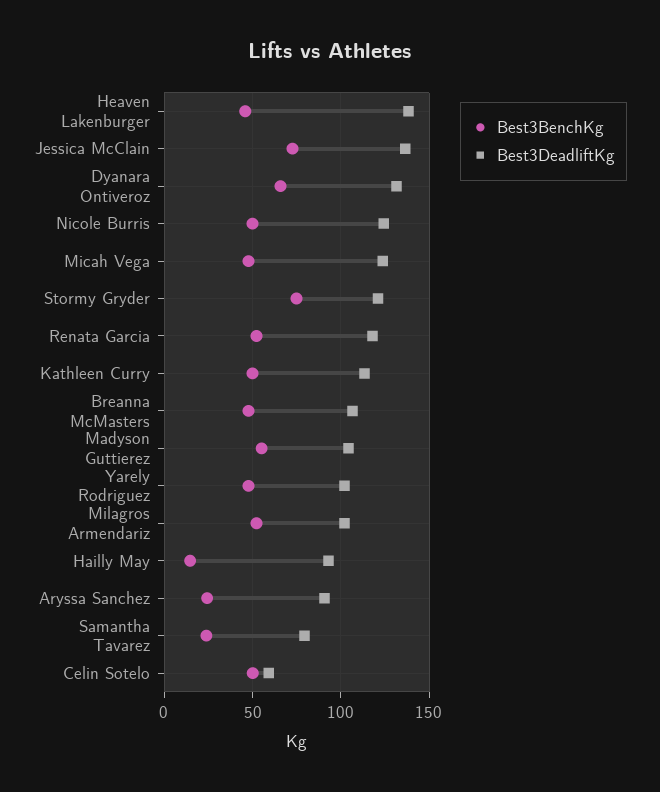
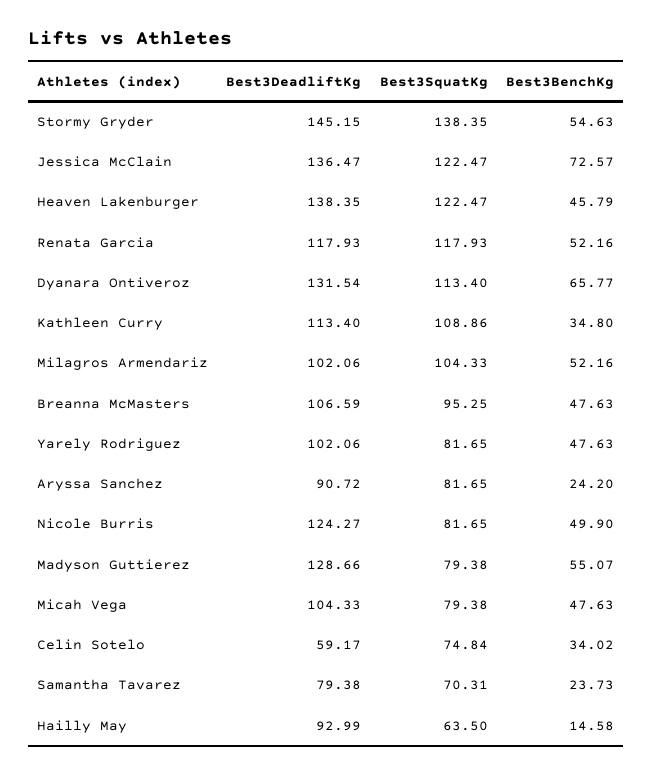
  {
    "Best3BenchKg": {
      "Heaven Lakenburger": 45.79,
      "Jessica McClain": 72.57,
      "Dyanara Ontiveroz": 65.77,
      "Nicole Burris": 49.9,
      "Micah Vega": 47.63,
-     "Stormy Gryder": 75,
+     "Stormy Gryder": 54.63,
      "Renata Garcia": 52.16,
-     "Kathleen Curry": 50,
+     "Kathleen Curry": 34.8,
      "Breanna McMasters": 47.63,
      "Madyson Guttierez": 55.07,
      "Yarely Rodriguez": 47.63,
      "Milagros Armendariz": 52.16,
      "Hailly May": 14.58,
      "Aryssa Sanchez": 24.2,
      "Samantha Tavarez": 23.73,
-     "Celin Sotelo": 50
+     "Celin Sotelo": 34.02
    },
    "Best3DeadliftKg": {
      "Heaven Lakenburger": 138.35,
      "Jessica McClain": 136.47,
      "Dyanara Ontiveroz": 131.54,
      "Nicole Burris": 124.27,
-     "Micah Vega": 125,
+     "Micah Vega": 104.33,
-     "Stormy Gryder": 120,
+     "Stormy Gryder": 145.15,
      "Renata Garcia": 117.93,
      "Kathleen Curry": 113.4,
      "Breanna McMasters": 106.59,
-     "Madyson Guttierez": 105,
+     "Madyson Guttierez": 128.66,
      "Yarely Rodriguez": 102.06,
      "Milagros Armendariz": 102.06,
      "Hailly May": 92.99,
      "Aryssa Sanchez": 90.72,
      "Samantha Tavarez": 79.38,
      "Celin Sotelo": 59.17
-   }
+   },
+   "Best3SquatKg": {
+     "Stormy Gryder": 138.35,
+     "Jessica McClain": 122.47,
+     "Heaven Lakenburger": 122.47,
+     "Renata Garcia": 117.93,
+     "Dyanara Ontiveroz": 113.4,
+     "Kathleen Curry": 108.86,
+     "Milagros Armendariz": 104.33,
+     "Breanna McMasters": 95.25,
+     "Yarely Rodriguez": 81.65,
+     "Aryssa Sanchez": 81.65,
+     "Nicole Burris": 81.65,
+     "Madyson Guttierez": 79.38,
+     "Micah Vega": 79.38,
+     "Celin Sotelo": 74.84,
+     "Samantha Tavarez": 70.31,
+     "Hailly May": 63.5
+   }
  }

